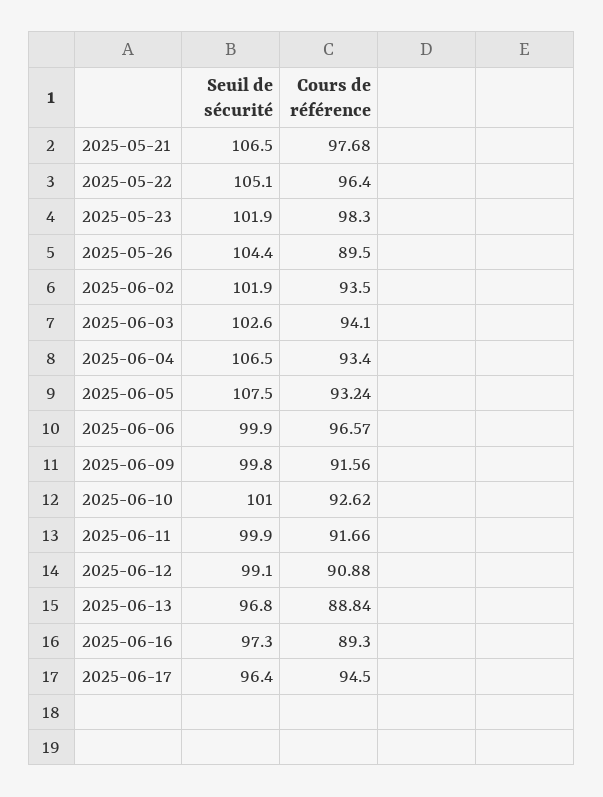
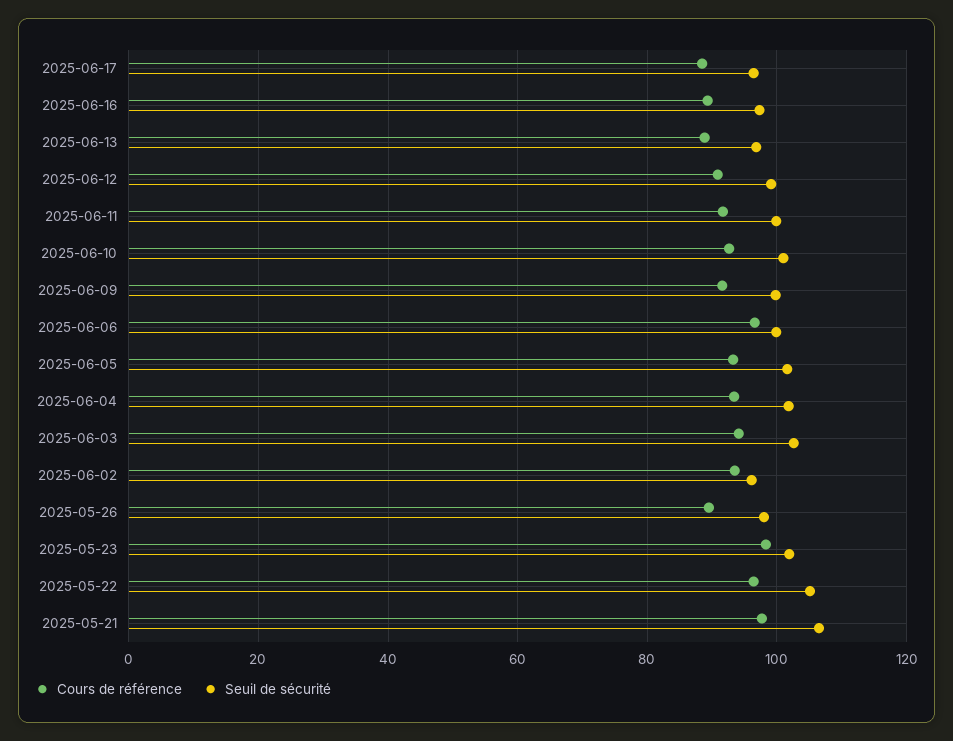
  {
    "Seuil de sécurité": {
      "2025-05-21": 106.5,
      "2025-05-22": 105.1,
      "2025-05-23": 101.9,
-     "2025-05-26": 104.4,
+     "2025-05-26": 98,
-     "2025-06-02": 101.9,
+     "2025-06-02": 96,
      "2025-06-03": 102.6,
-     "2025-06-04": 106.5,
+     "2025-06-04": 102,
-     "2025-06-05": 107.5,
+     "2025-06-05": 102,
      "2025-06-06": 99.9,
      "2025-06-09": 99.8,
      "2025-06-10": 101,
      "2025-06-11": 99.9,
      "2025-06-12": 99.1,
      "2025-06-13": 96.8,
      "2025-06-16": 97.3,
      "2025-06-17": 96.4
    },
    "Cours de référence": {
      "2025-05-21": 97.68,
      "2025-05-22": 96.4,
      "2025-05-23": 98.3,
      "2025-05-26": 89.5,
      "2025-06-02": 93.5,
      "2025-06-03": 94.1,
      "2025-06-04": 93.4,
      "2025-06-05": 93.24,
      "2025-06-06": 96.57,
      "2025-06-09": 91.56,
      "2025-06-10": 92.62,
      "2025-06-11": 91.66,
      "2025-06-12": 90.88,
      "2025-06-13": 88.84,
      "2025-06-16": 89.3,
-     "2025-06-17": 94.5
+     "2025-06-17": 88
    }
  }

